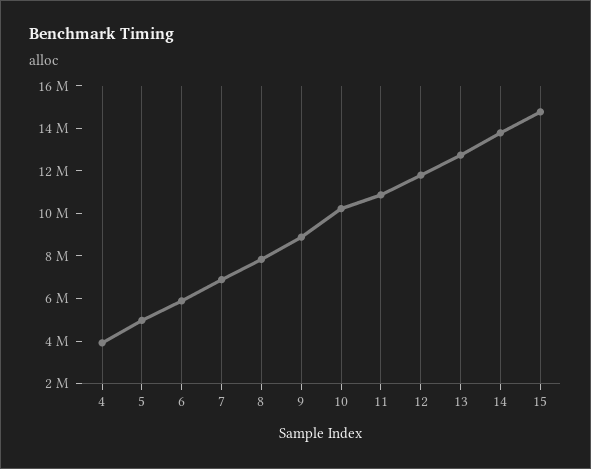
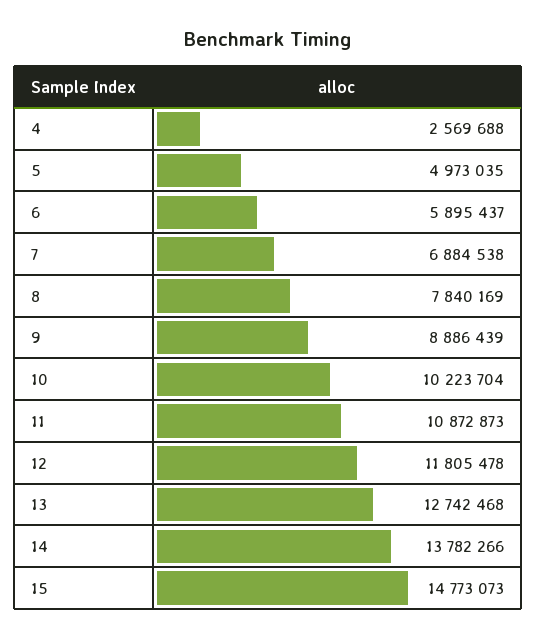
  {
-   "4": 4000000,
+   "4": 2569688,
    "5": 4973035,
    "6": 5895437,
    "7": 6884538,
    "8": 7840169,
    "9": 8886439,
    "10": 10223704,
    "11": 10872873,
    "12": 11805478,
    "13": 12742468,
    "14": 13782266,
    "15": 14773073
  }

